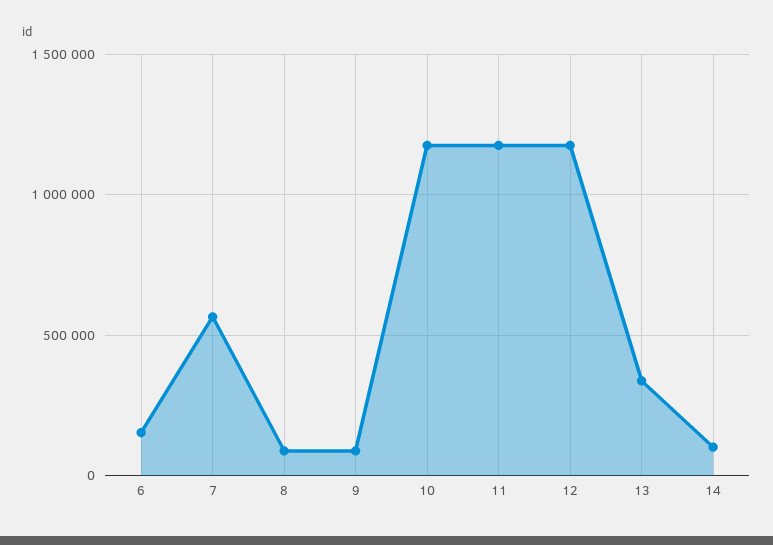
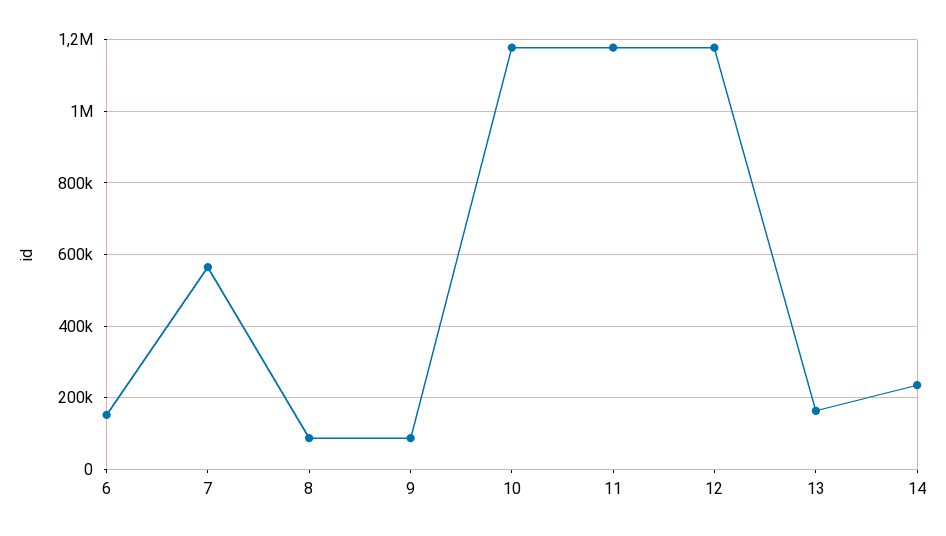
  {
    "6": 160000,
    "7": 560000,
    "8": 80000,
    "9": 80000,
    "10": 1180000,
    "11": 1180000,
    "12": 1180000,
-   "13": 350000,
+   "13": 160000,
-   "14": 100000
+   "14": 240000
  }

